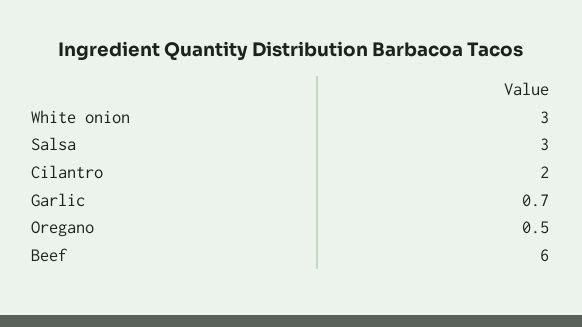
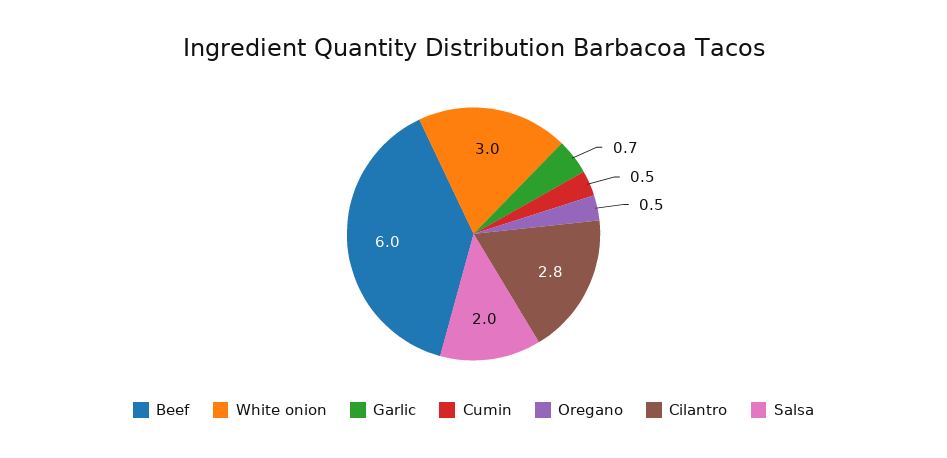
  {
    "White onion": 3,
-   "Salsa": 3,
+   "Salsa": 2,
-   "Cilantro": 2,
+   "Cilantro": 2.8,
    "Garlic": 0.7,
    "Oregano": 0.5,
-   "Beef": 6
+   "Beef": 6,
+   "Cumin": 0.5
  }

